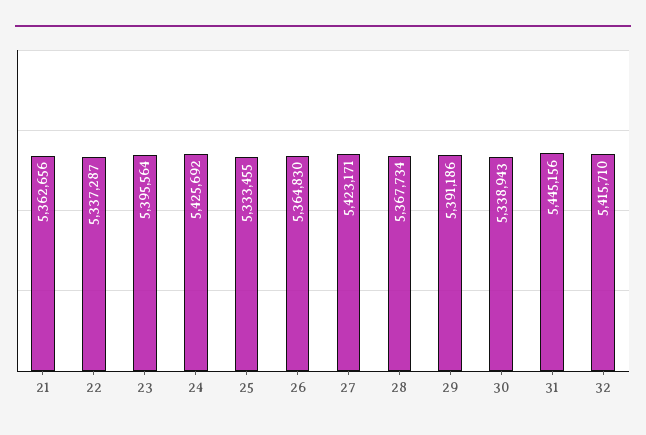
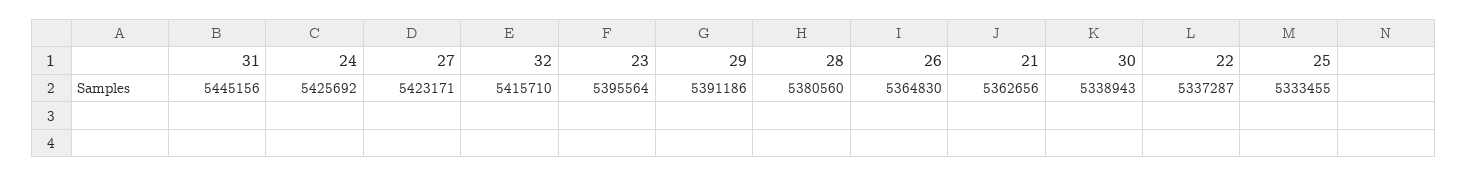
  {
    "21": 5362656,
    "22": 5337287,
    "23": 5395564,
    "24": 5425692,
    "25": 5333455,
    "26": 5364830,
    "27": 5423171,
-   "28": 5367734,
+   "28": 5380560,
    "29": 5391186,
    "30": 5338943,
    "31": 5445156,
    "32": 5415710
  }

